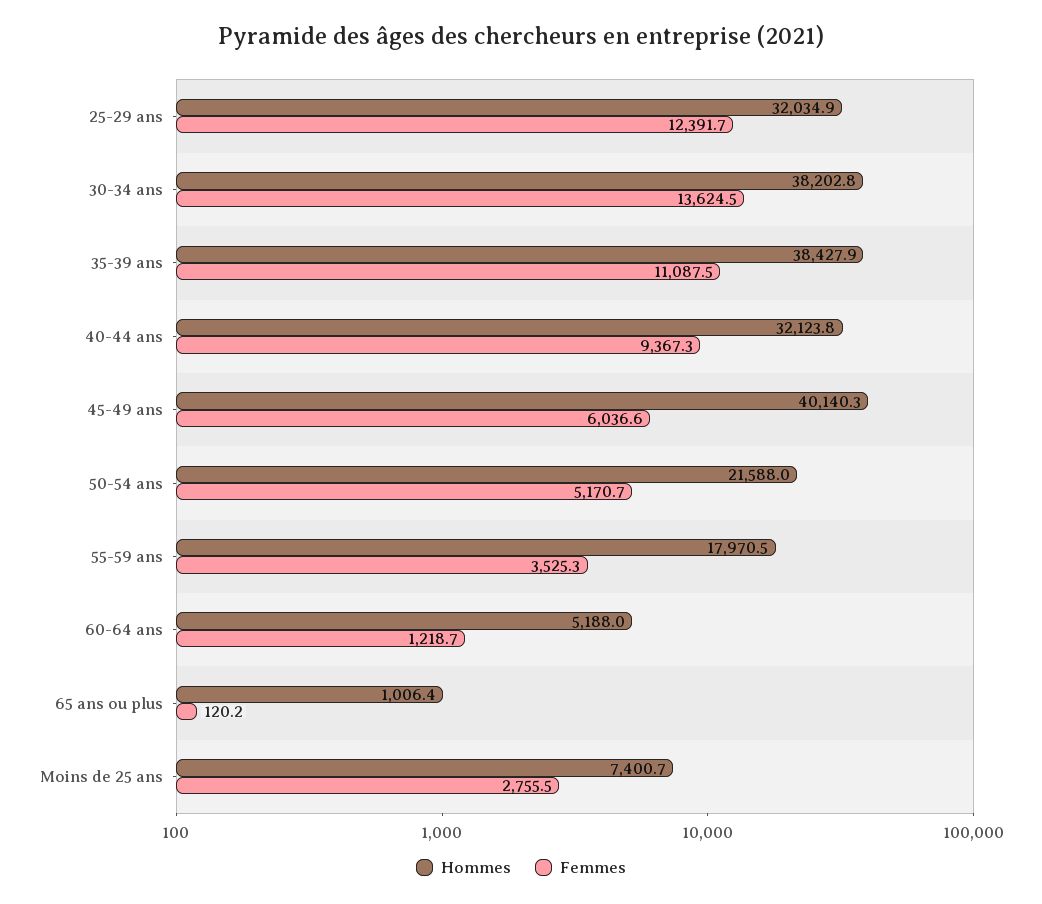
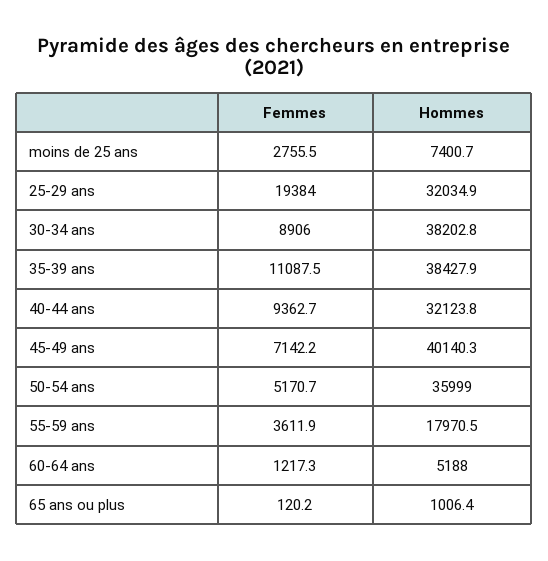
  {
    "Hommes": {
      "25-29 ans": 32034.9,
      "30-34 ans": 38202.8,
      "35-39 ans": 38427.9,
      "40-44 ans": 32123.8,
      "45-49 ans": 40140.3,
-     "50-54 ans": 21588,
+     "50-54 ans": 35999,
      "55-59 ans": 17970.5,
      "60-64 ans": 5188,
      "65 ans ou plus": 1006.4,
      "Moins de 25 ans": 7400.7
    },
    "Femmes": {
-     "25-29 ans": 12391.7,
+     "25-29 ans": 19384,
-     "30-34 ans": 13624.5,
+     "30-34 ans": 8906,
      "35-39 ans": 11087.5,
-     "40-44 ans": 9367.3,
+     "40-44 ans": 9362.7,
-     "45-49 ans": 6036.6,
+     "45-49 ans": 7142.2,
      "50-54 ans": 5170.7,
-     "55-59 ans": 3525.3,
+     "55-59 ans": 3611.9,
-     "60-64 ans": 1218.7,
+     "60-64 ans": 1217.3,
      "65 ans ou plus": 120.2,
      "Moins de 25 ans": 2755.5
    }
  }

